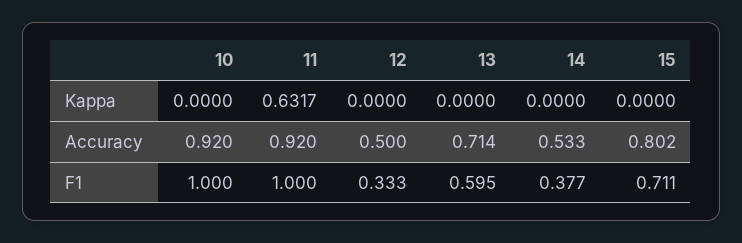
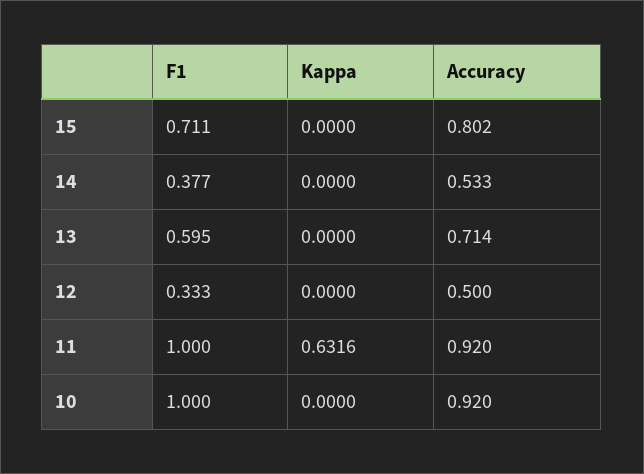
  {
    "10": {
      "Kappa": 0,
      "Accuracy": 0.92,
      "F1": 1
    },
    "11": {
-     "Kappa": 0.6317,
+     "Kappa": 0.6316,
      "Accuracy": 0.92,
      "F1": 1
    },
    "12": {
      "Kappa": 0,
      "Accuracy": 0.5,
      "F1": 0.333
    },
    "13": {
      "Kappa": 0,
      "Accuracy": 0.714,
      "F1": 0.595
    },
    "14": {
      "Kappa": 0,
      "Accuracy": 0.533,
      "F1": 0.377
    },
    "15": {
      "Kappa": 0,
      "Accuracy": 0.802,
      "F1": 0.711
    }
  }

